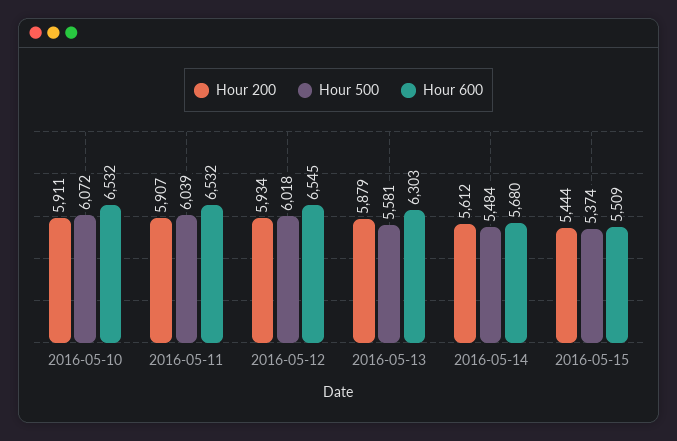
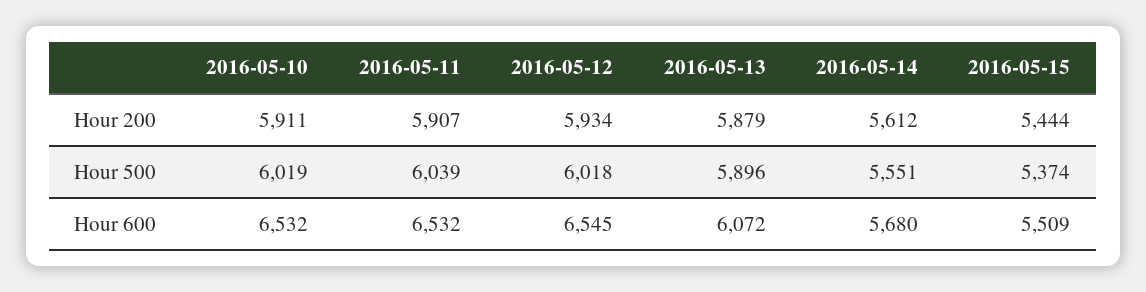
  {
    "Hour 200": {
      "2016-05-10": 5911,
      "2016-05-11": 5907,
      "2016-05-12": 5934,
      "2016-05-13": 5879,
      "2016-05-14": 5612,
      "2016-05-15": 5444
    },
    "Hour 500": {
-     "2016-05-10": 6072,
+     "2016-05-10": 6019,
      "2016-05-11": 6039,
      "2016-05-12": 6018,
-     "2016-05-13": 5581,
+     "2016-05-13": 5896,
-     "2016-05-14": 5484,
+     "2016-05-14": 5551,
      "2016-05-15": 5374
    },
    "Hour 600": {
      "2016-05-10": 6532,
      "2016-05-11": 6532,
      "2016-05-12": 6545,
-     "2016-05-13": 6303,
+     "2016-05-13": 6072,
      "2016-05-14": 5680,
      "2016-05-15": 5509
    }
  }

